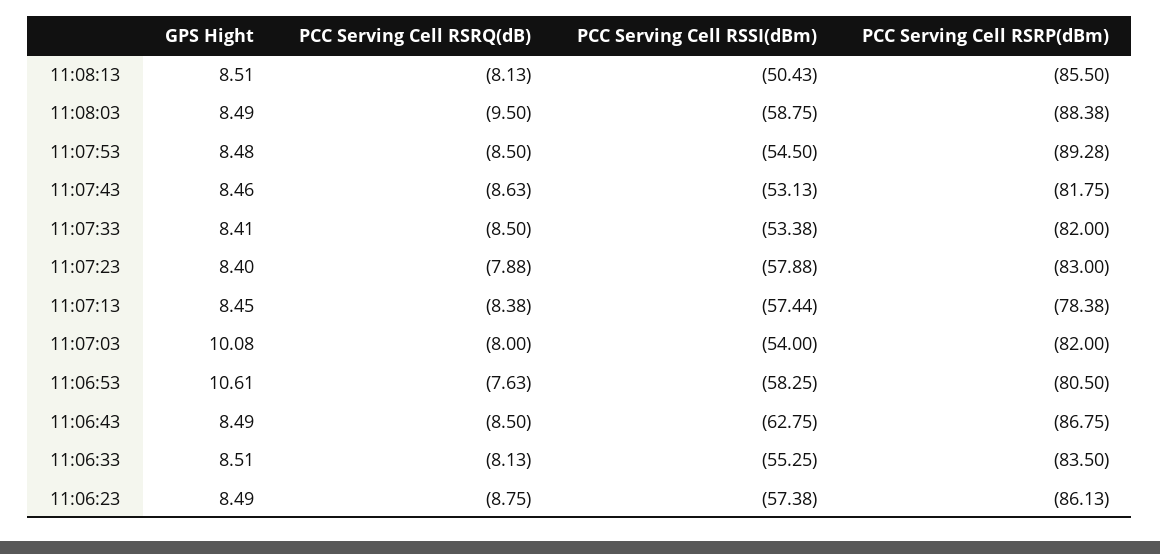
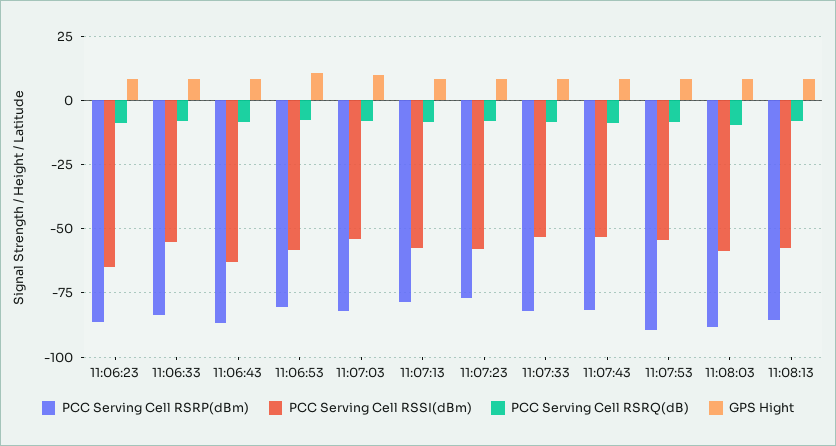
  {
    "GPS Hight": {
      "11:08:13": 8.51,
      "11:08:03": 8.49,
      "11:07:53": 8.48,
      "11:07:43": 8.46,
      "11:07:33": 8.41,
      "11:07:23": 8.4,
      "11:07:13": 8.45,
      "11:07:03": 10.08,
      "11:06:53": 10.61,
      "11:06:43": 8.49,
      "11:06:33": 8.51,
      "11:06:23": 8.49
    },
    "PCC Serving Cell RSRQ(dB)": {
      "11:08:13": -8.13,
      "11:08:03": -9.5,
      "11:07:53": -8.5,
      "11:07:43": -8.63,
      "11:07:33": -8.5,
      "11:07:23": -7.88,
      "11:07:13": -8.38,
      "11:07:03": -8,
      "11:06:53": -7.63,
      "11:06:43": -8.5,
      "11:06:33": -8.13,
      "11:06:23": -8.75
    },
    "PCC Serving Cell RSSI(dBm)": {
-     "11:08:13": -50.43,
+     "11:08:13": -57.5,
      "11:08:03": -58.75,
      "11:07:53": -54.5,
      "11:07:43": -53.13,
      "11:07:33": -53.38,
      "11:07:23": -57.88,
      "11:07:13": -57.44,
      "11:07:03": -54,
      "11:06:53": -58.25,
      "11:06:43": -62.75,
      "11:06:33": -55.25,
-     "11:06:23": -57.38
+     "11:06:23": -65
    },
    "PCC Serving Cell RSRP(dBm)": {
      "11:08:13": -85.5,
      "11:08:03": -88.38,
      "11:07:53": -89.28,
      "11:07:43": -81.75,
      "11:07:33": -82,
-     "11:07:23": -83,
+     "11:07:23": -77.5,
      "11:07:13": -78.38,
      "11:07:03": -82,
      "11:06:53": -80.5,
      "11:06:43": -86.75,
      "11:06:33": -83.5,
      "11:06:23": -86.13
    }
  }

